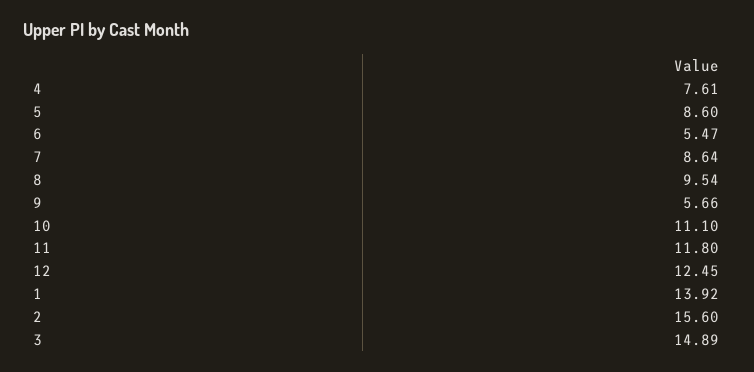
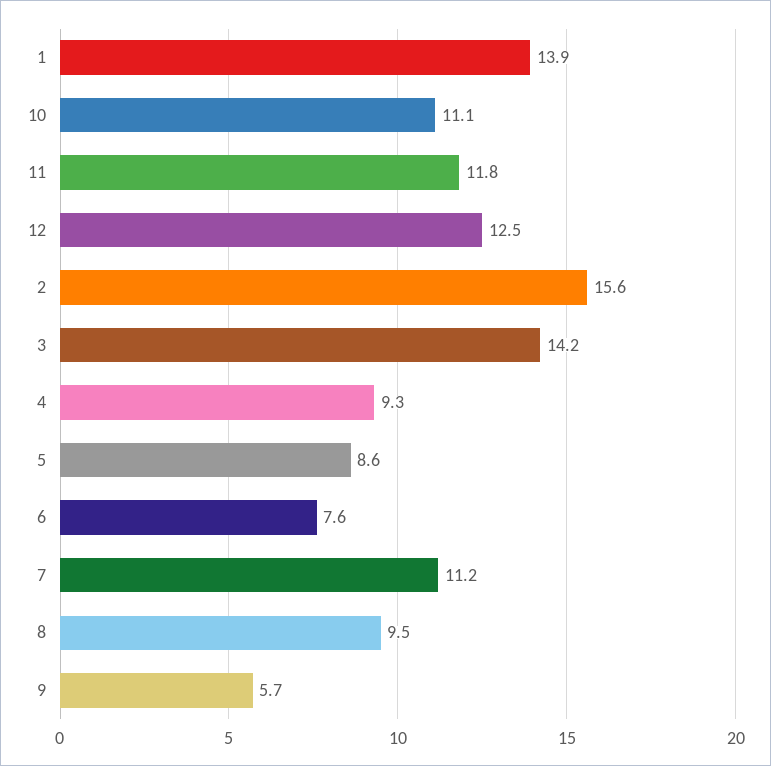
  {
-   "4": 7.61,
+   "4": 9.3,
    "5": 8.6,
-   "6": 5.47,
+   "6": 7.6,
-   "7": 8.64,
+   "7": 11.2,
    "8": 9.54,
    "9": 5.66,
    "10": 11.1,
    "11": 11.8,
    "12": 12.45,
    "1": 13.92,
    "2": 15.6,
-   "3": 14.89
+   "3": 14.2
  }

